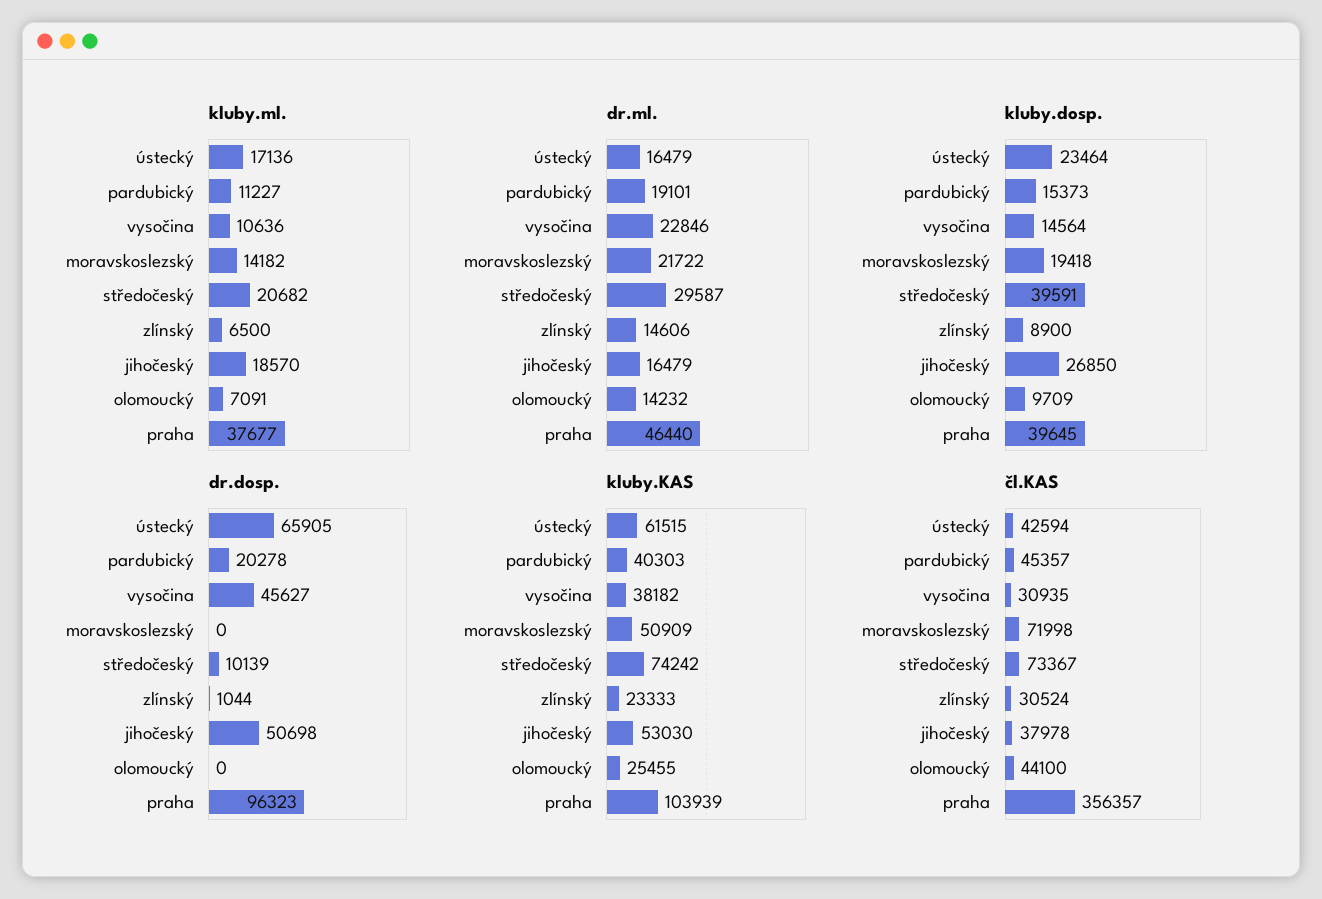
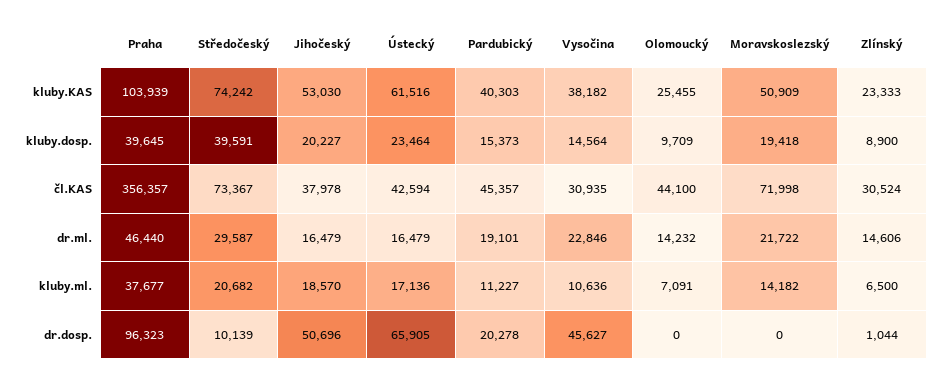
  {
    "kluby.ml.": {
      "ústecký": 17136,
      "pardubický": 11227,
      "vysočina": 10636,
      "moravskoslezský": 14182,
      "středočeský": 20682,
      "zlínský": 6500,
      "jihočeský": 18570,
      "olomoucký": 7091,
      "praha": 37677
    },
    "dr.ml.": {
      "ústecký": 16479,
      "pardubický": 19101,
      "vysočina": 22846,
      "moravskoslezský": 21722,
      "středočeský": 29587,
      "zlínský": 14606,
      "jihočeský": 16479,
      "olomoucký": 14232,
      "praha": 46440
    },
    "kluby.dosp.": {
      "ústecký": 23464,
      "pardubický": 15373,
      "vysočina": 14564,
      "moravskoslezský": 19418,
      "středočeský": 39591,
      "zlínský": 8900,
-     "jihočeský": 26850,
+     "jihočeský": 20227,
      "olomoucký": 9709,
      "praha": 39645
    },
    "dr.dosp.": {
      "ústecký": 65905,
      "pardubický": 20278,
      "vysočina": 45627,
      "moravskoslezský": 0,
      "středočeský": 10139,
      "zlínský": 1044,
-     "jihočeský": 50698,
+     "jihočeský": 50696,
      "olomoucký": 0,
      "praha": 96323
    },
    "kluby.KAS": {
-     "ústecký": 61515,
+     "ústecký": 61516,
      "pardubický": 40303,
      "vysočina": 38182,
      "moravskoslezský": 50909,
      "středočeský": 74242,
      "zlínský": 23333,
      "jihočeský": 53030,
      "olomoucký": 25455,
      "praha": 103939
    },
    "čl.KAS": {
      "ústecký": 42594,
      "pardubický": 45357,
      "vysočina": 30935,
      "moravskoslezský": 71998,
      "středočeský": 73367,
      "zlínský": 30524,
      "jihočeský": 37978,
      "olomoucký": 44100,
      "praha": 356357
    }
  }

